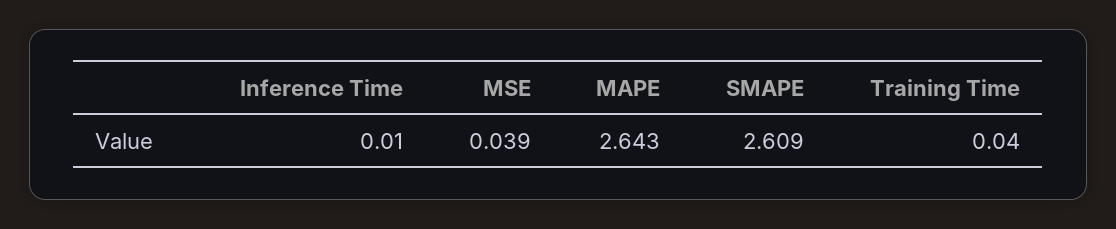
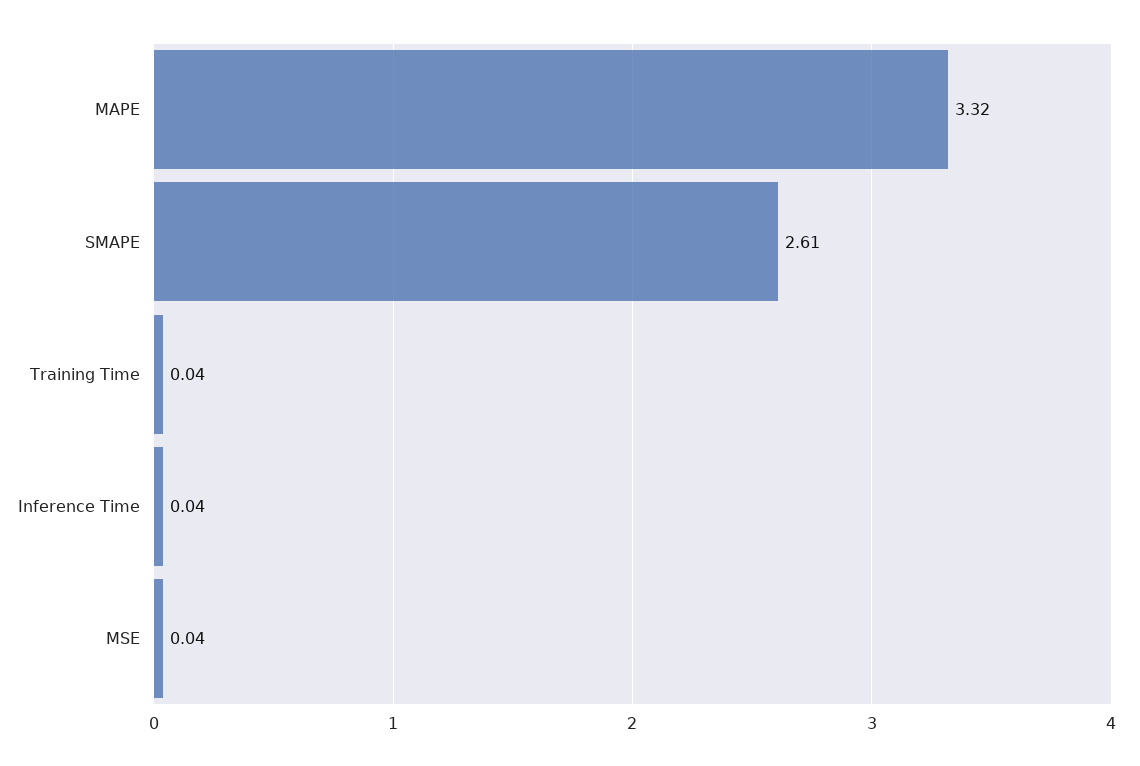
  {
-   "Inference Time": 0.01,
+   "Inference Time": 0.04,
    "MSE": 0.039,
-   "MAPE": 2.643,
+   "MAPE": 3.32,
    "SMAPE": 2.609,
    "Training Time": 0.04
  }

